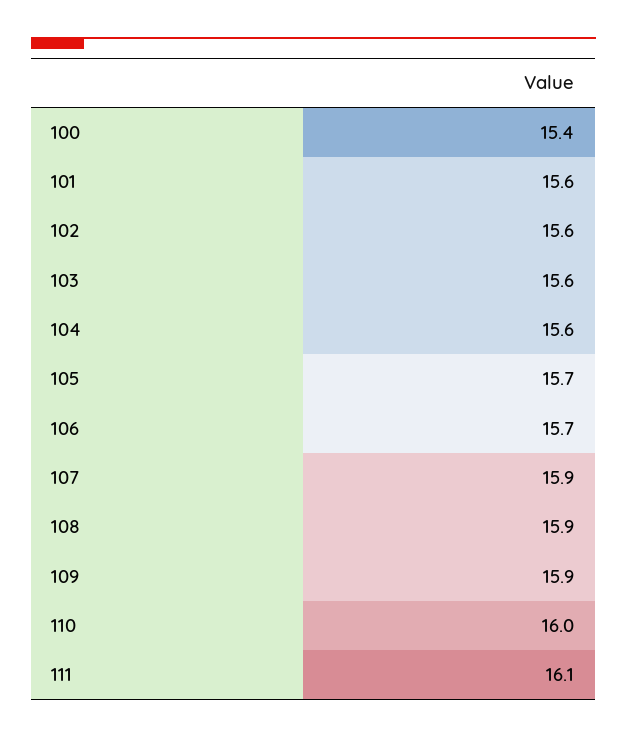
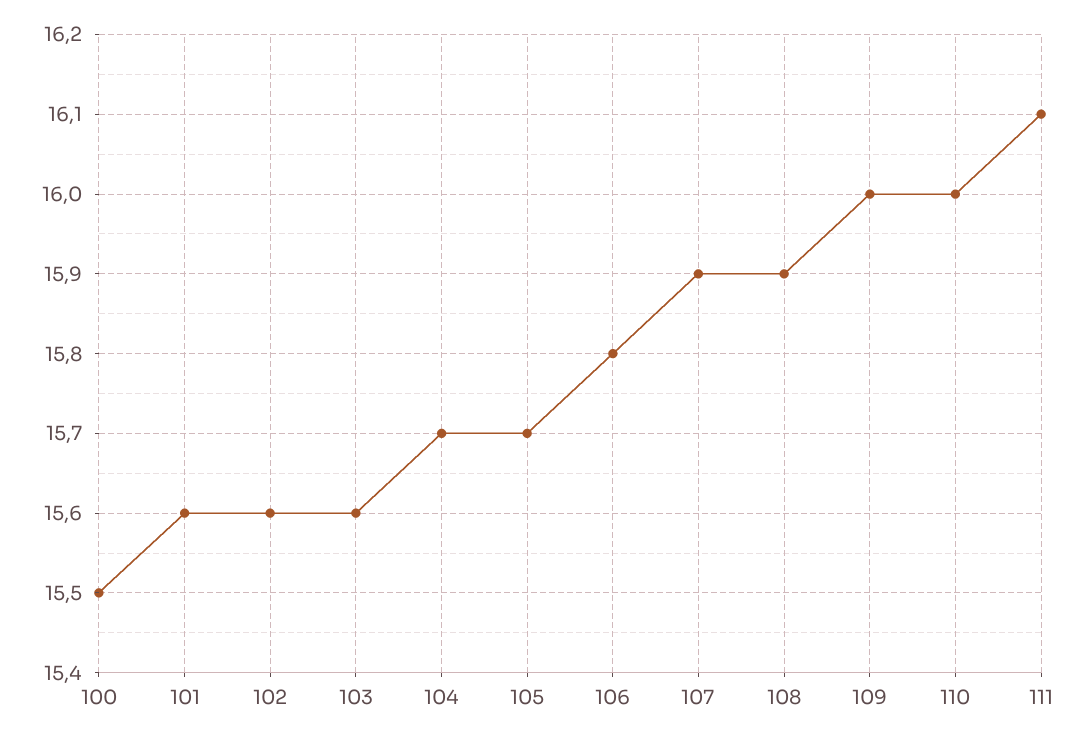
  {
-   "100": 15.4,
+   "100": 15.5,
    "101": 15.6,
    "102": 15.6,
    "103": 15.6,
-   "104": 15.6,
+   "104": 15.7,
    "105": 15.7,
-   "106": 15.7,
+   "106": 15.8,
    "107": 15.9,
    "108": 15.9,
-   "109": 15.9,
+   "109": 16,
    "110": 16,
    "111": 16.1
  }

